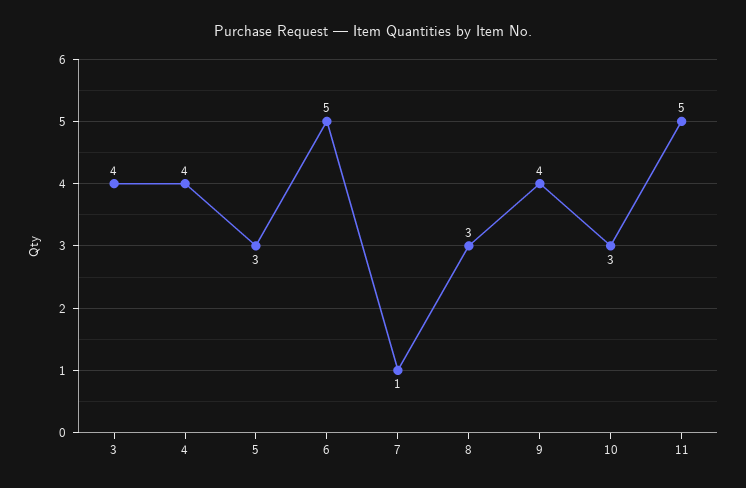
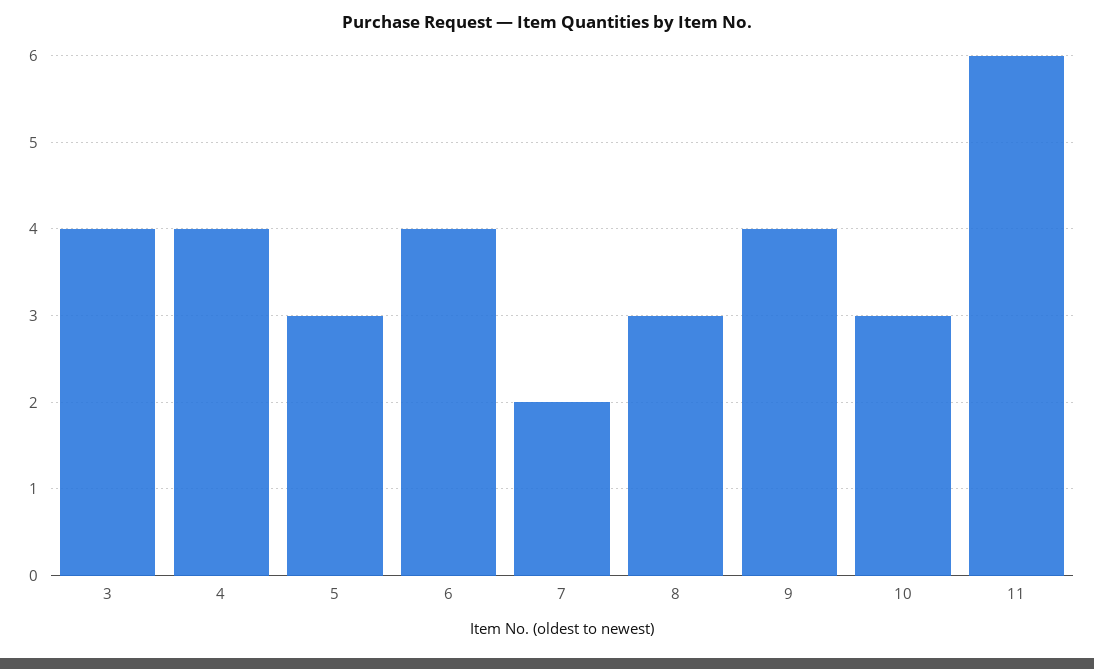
  {
    "3": 4,
    "4": 4,
    "5": 3,
-   "6": 5,
+   "6": 4,
-   "7": 1,
+   "7": 2,
    "8": 3,
    "9": 4,
    "10": 3,
-   "11": 5
+   "11": 6
  }

